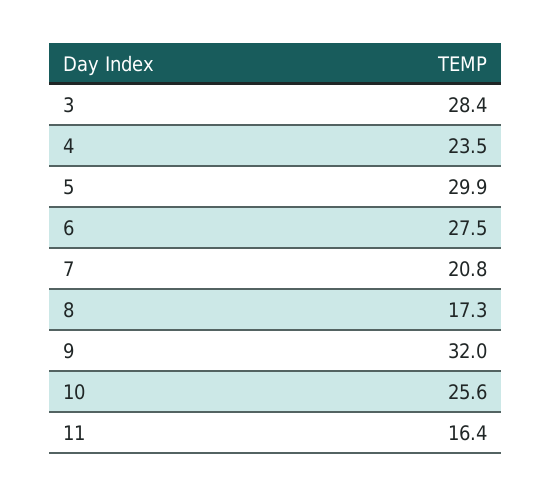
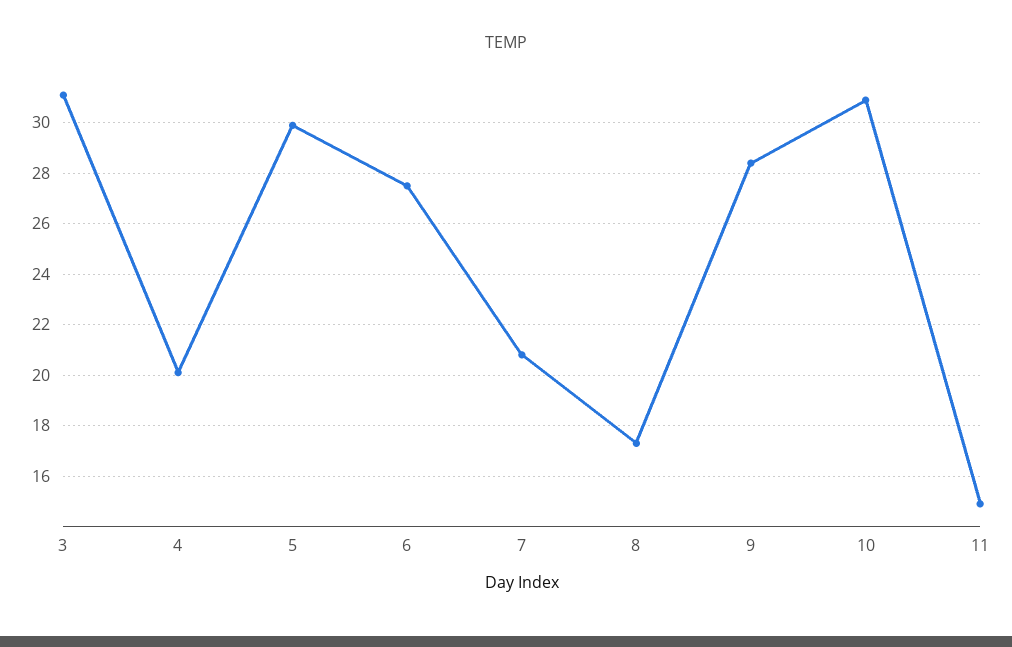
  {
-   "3": 28.4,
+   "3": 31,
-   "4": 23.5,
+   "4": 20,
    "5": 29.9,
    "6": 27.5,
    "7": 20.8,
    "8": 17.3,
-   "9": 32,
+   "9": 28.5,
-   "10": 25.6,
+   "10": 31,
-   "11": 16.4
+   "11": 15
  }

